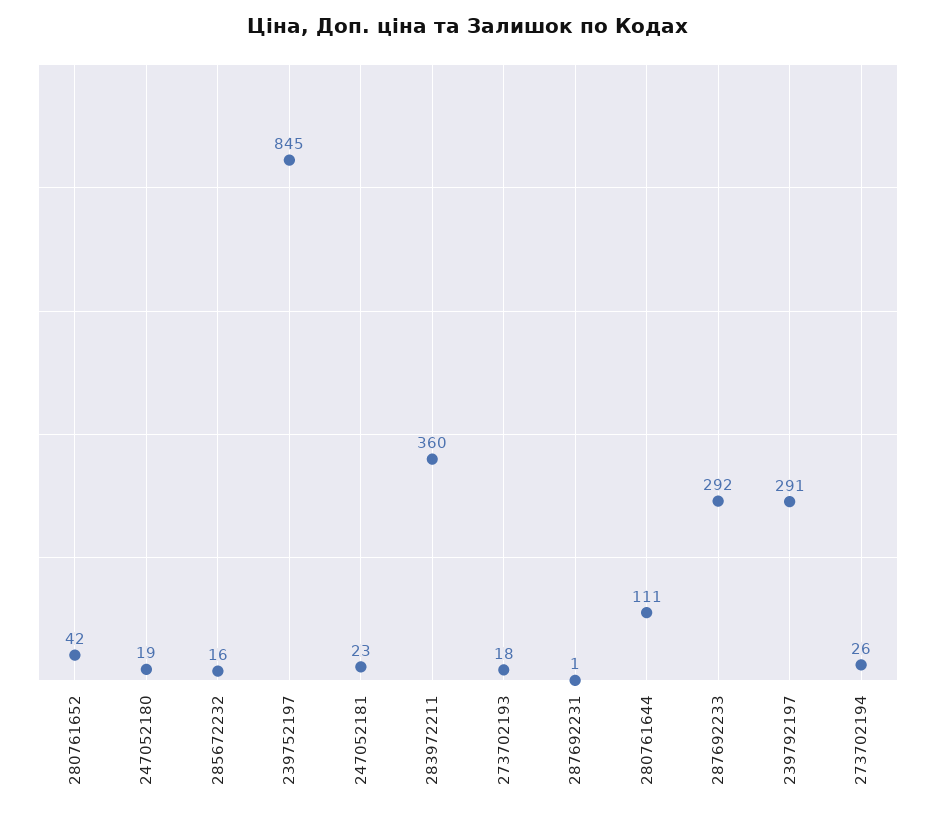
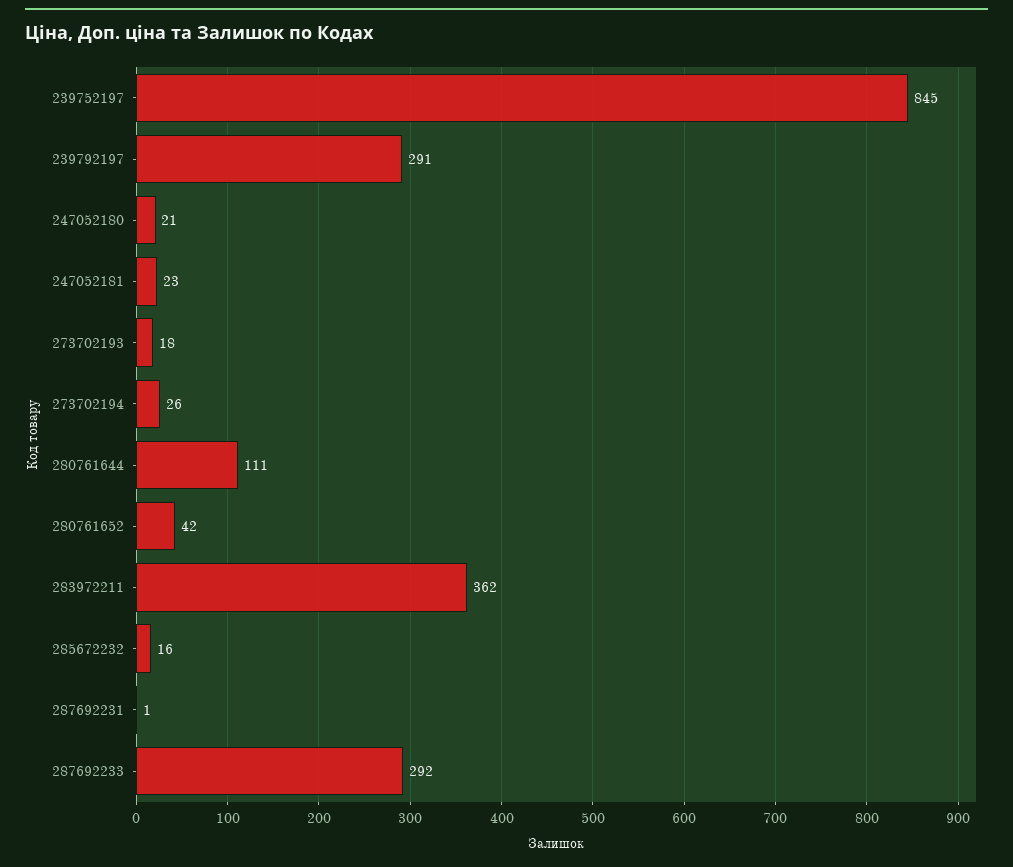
  {
    "280761652": 42,
-   "247052180": 19,
+   "247052180": 21,
    "285672232": 16,
    "239752197": 845,
    "247052181": 23,
-   "283972211": 360,
+   "283972211": 362,
    "273702193": 18,
    "287692231": 1,
    "280761644": 111,
    "287692233": 292,
    "239792197": 291,
    "273702194": 26
  }

